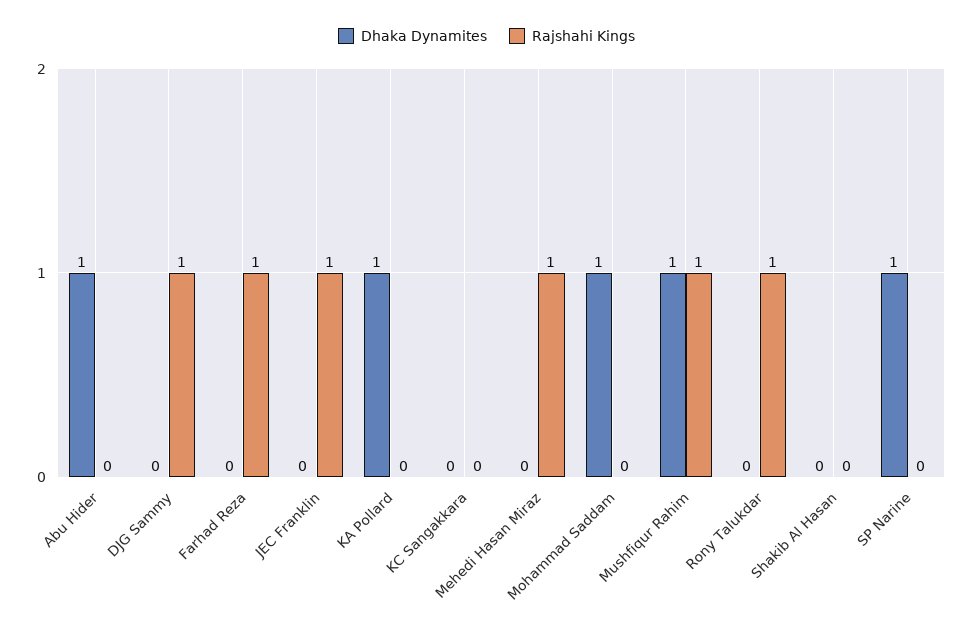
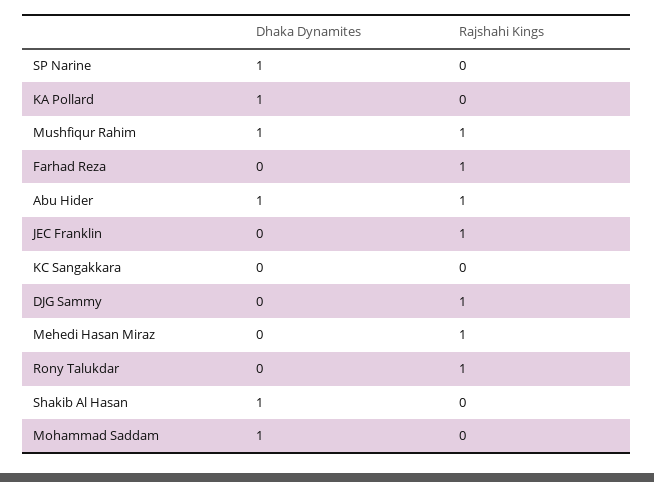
  {
    "Dhaka Dynamites": {
      "Abu Hider": 1,
      "DJG Sammy": 0,
      "Farhad Reza": 0,
      "JEC Franklin": 0,
      "KA Pollard": 1,
      "KC Sangakkara": 0,
      "Mehedi Hasan Miraz": 0,
      "Mohammad Saddam": 1,
      "Mushfiqur Rahim": 1,
      "Rony Talukdar": 0,
-     "Shakib Al Hasan": 0,
+     "Shakib Al Hasan": 1,
      "SP Narine": 1
    },
    "Rajshahi Kings": {
-     "Abu Hider": 0,
+     "Abu Hider": 1,
      "DJG Sammy": 1,
      "Farhad Reza": 1,
      "JEC Franklin": 1,
      "KA Pollard": 0,
      "KC Sangakkara": 0,
      "Mehedi Hasan Miraz": 1,
      "Mohammad Saddam": 0,
      "Mushfiqur Rahim": 1,
      "Rony Talukdar": 1,
      "Shakib Al Hasan": 0,
      "SP Narine": 0
    }
  }

